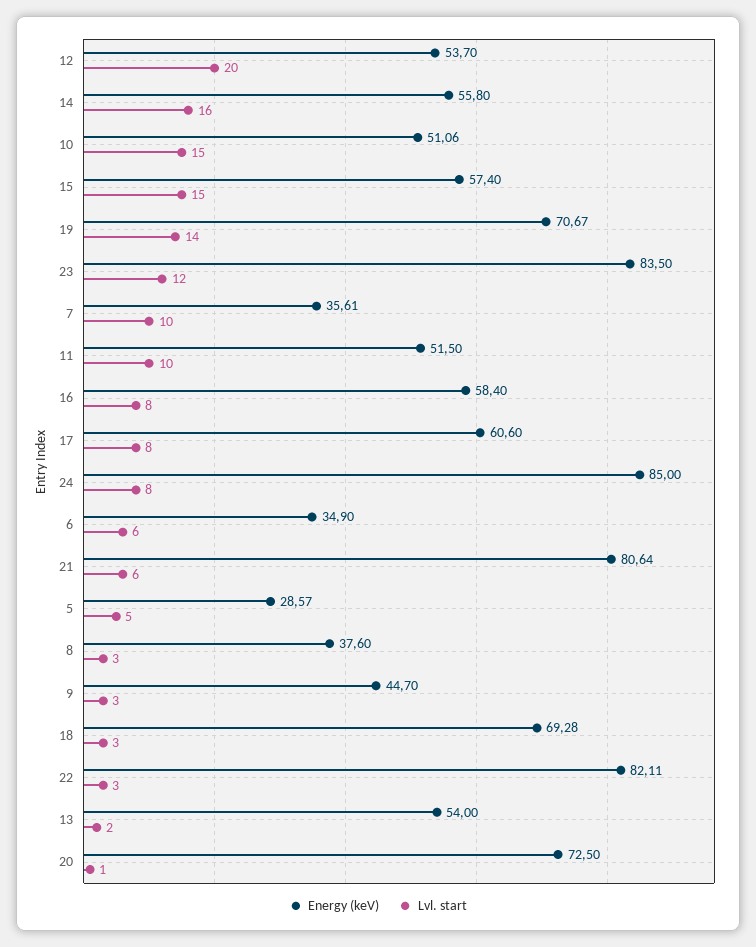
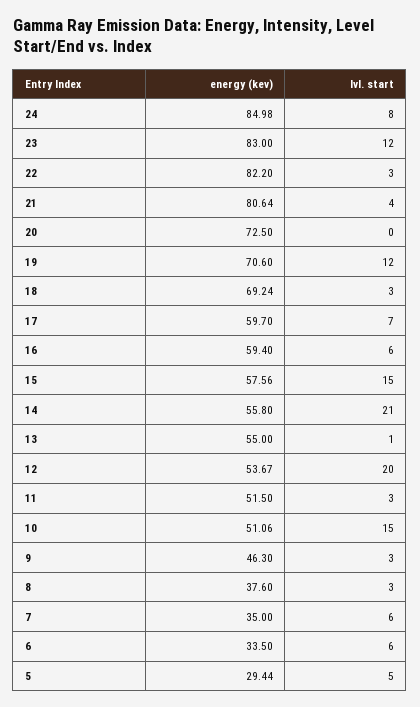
  {
    "Energy (keV)": {
-     "12": 53.7,
+     "12": 53.67,
      "14": 55.8,
      "10": 51.06,
-     "15": 57.4,
+     "15": 57.56,
-     "19": 70.67,
+     "19": 70.6,
-     "23": 83.5,
+     "23": 83,
-     "7": 35.61,
+     "7": 35,
      "11": 51.5,
-     "16": 58.4,
+     "16": 59.4,
-     "17": 60.6,
+     "17": 59.7,
-     "24": 85,
+     "24": 84.98,
-     "6": 34.9,
+     "6": 33.5,
      "21": 80.64,
-     "5": 28.57,
+     "5": 29.44,
      "8": 37.6,
-     "9": 44.7,
+     "9": 46.3,
-     "18": 69.28,
+     "18": 69.24,
-     "22": 82.11,
+     "22": 82.2,
-     "13": 54,
+     "13": 55,
      "20": 72.5
    },
    "Lvl. start": {
      "12": 20,
-     "14": 16,
+     "14": 21,
      "10": 15,
      "15": 15,
-     "19": 14,
+     "19": 12,
      "23": 12,
-     "7": 10,
+     "7": 6,
-     "11": 10,
+     "11": 3,
-     "16": 8,
+     "16": 6,
-     "17": 8,
+     "17": 7,
      "24": 8,
      "6": 6,
-     "21": 6,
+     "21": 4,
      "5": 5,
      "8": 3,
      "9": 3,
      "18": 3,
      "22": 3,
-     "13": 2,
+     "13": 1,
-     "20": 1
+     "20": 0
    }
  }

